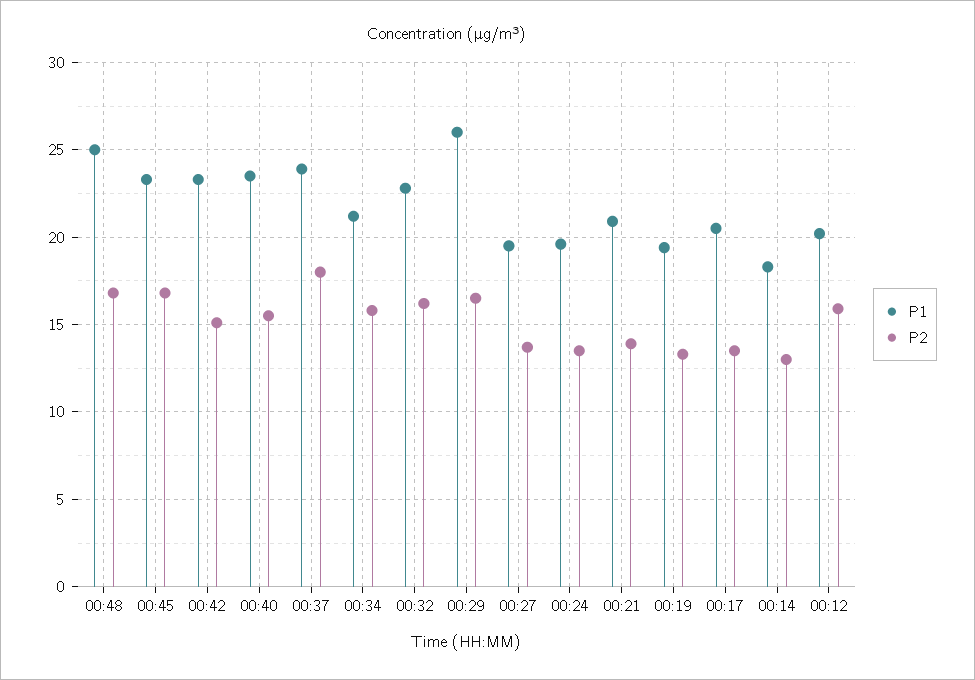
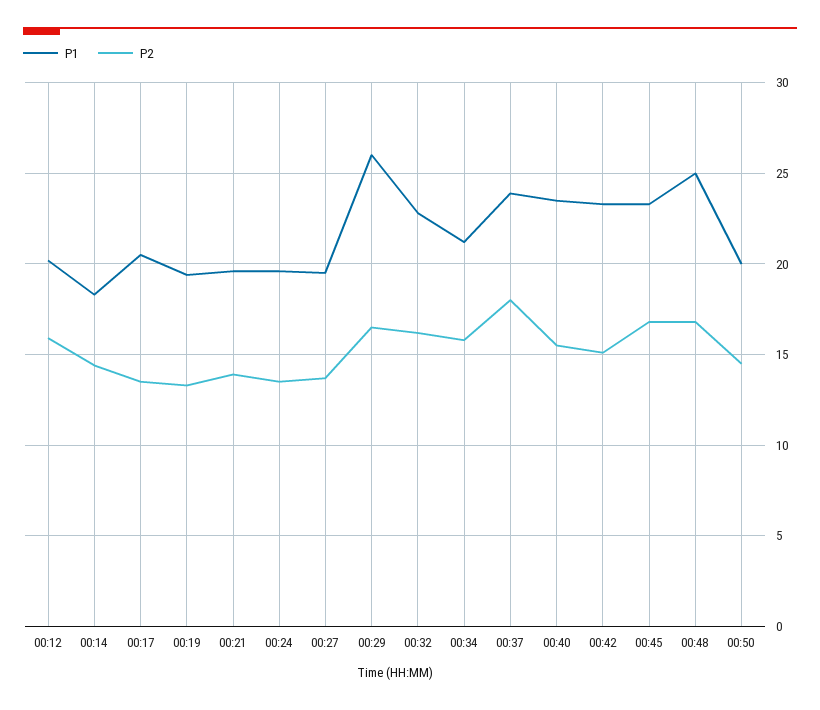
  {
    "P1": {
      "00:48": 25,
      "00:45": 23.5,
      "00:42": 23.5,
      "00:40": 23.5,
      "00:37": 24,
      "00:34": 21,
      "00:32": 23,
      "00:29": 26,
      "00:27": 19.5,
      "00:24": 19.5,
-     "00:21": 21,
+     "00:21": 19.5,
      "00:19": 19.5,
      "00:17": 20.5,
      "00:14": 18.5,
-     "00:12": 20
+     "00:12": 20,
+     "00:50": 20
    },
    "P2": {
      "00:48": 17,
      "00:45": 17,
      "00:42": 15,
      "00:40": 15.5,
      "00:37": 18,
      "00:34": 16,
      "00:32": 16,
      "00:29": 16.5,
      "00:27": 13.5,
      "00:24": 13.5,
      "00:21": 14,
      "00:19": 13.5,
      "00:17": 13.5,
-     "00:14": 13,
+     "00:14": 14.5,
-     "00:12": 16
+     "00:12": 16,
+     "00:50": 14.5
    }
  }

